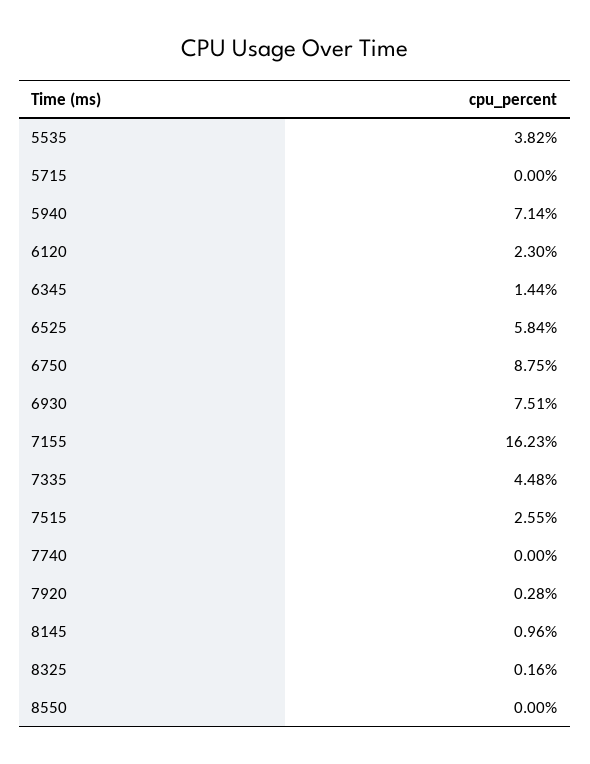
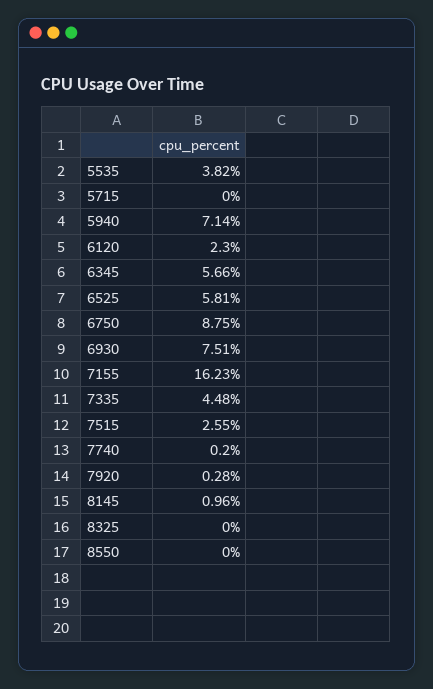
  {
    "5535": 3.82,
    "5715": 0,
    "5940": 7.14,
    "6120": 2.3,
-   "6345": 1.44,
+   "6345": 5.66,
-   "6525": 5.84,
+   "6525": 5.81,
    "6750": 8.75,
    "6930": 7.51,
    "7155": 16.23,
    "7335": 4.48,
    "7515": 2.55,
-   "7740": 0,
+   "7740": 0.2,
    "7920": 0.28,
    "8145": 0.96,
-   "8325": 0.16,
+   "8325": 0,
    "8550": 0
  }

